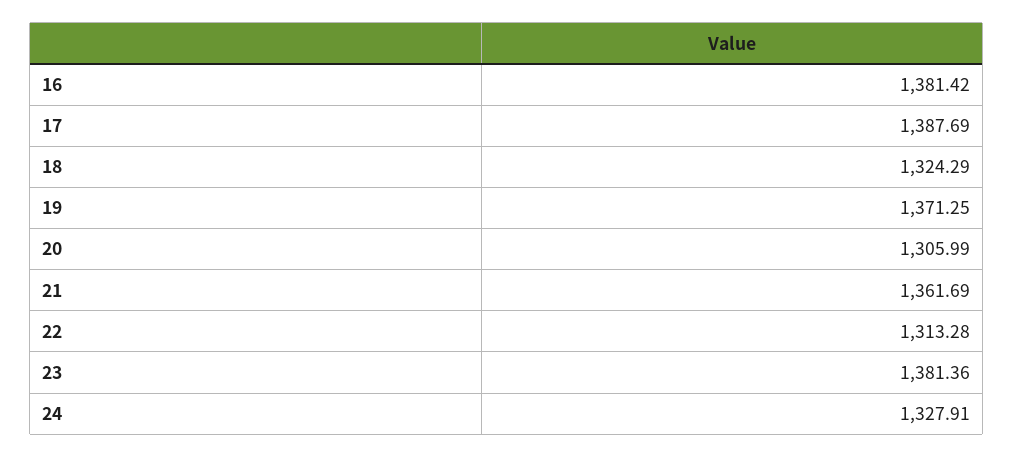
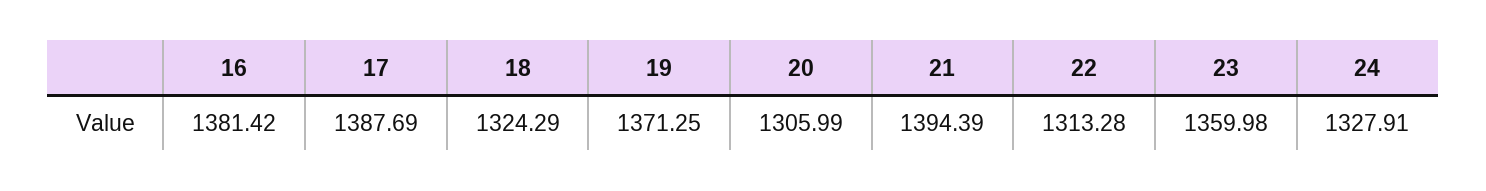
  {
    "16": 1381.42,
    "17": 1387.69,
    "18": 1324.29,
    "19": 1371.25,
    "20": 1305.99,
-   "21": 1361.69,
+   "21": 1394.39,
    "22": 1313.28,
-   "23": 1381.36,
+   "23": 1359.98,
    "24": 1327.91
  }

